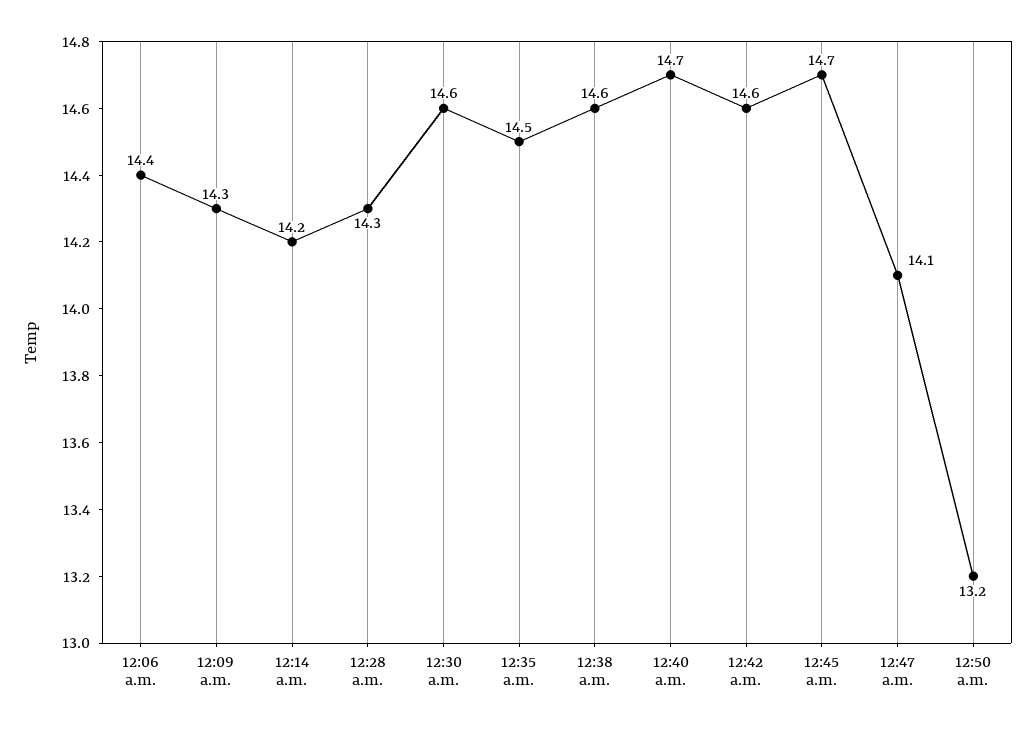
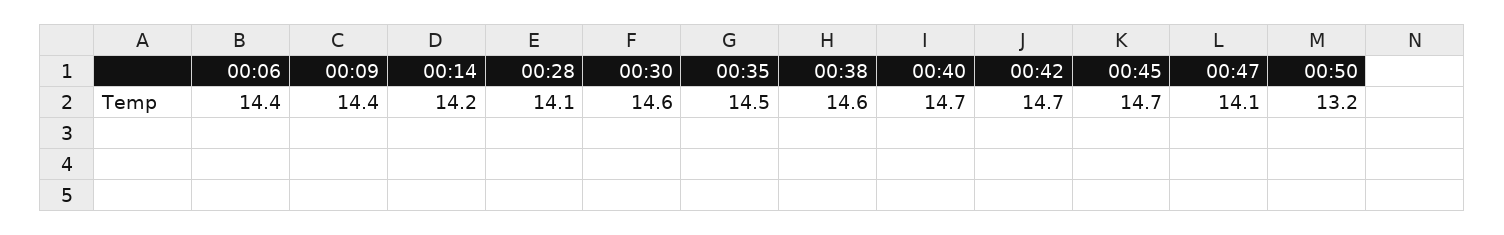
  {
    "12:06 a.m.": 14.4,
-   "12:09 a.m.": 14.3,
+   "12:09 a.m.": 14.4,
    "12:14 a.m.": 14.2,
-   "12:28 a.m.": 14.3,
+   "12:28 a.m.": 14.1,
    "12:30 a.m.": 14.6,
    "12:35 a.m.": 14.5,
    "12:38 a.m.": 14.6,
    "12:40 a.m.": 14.7,
-   "12:42 a.m.": 14.6,
+   "12:42 a.m.": 14.7,
    "12:45 a.m.": 14.7,
    "12:47 a.m.": 14.1,
    "12:50 a.m.": 13.2
  }

